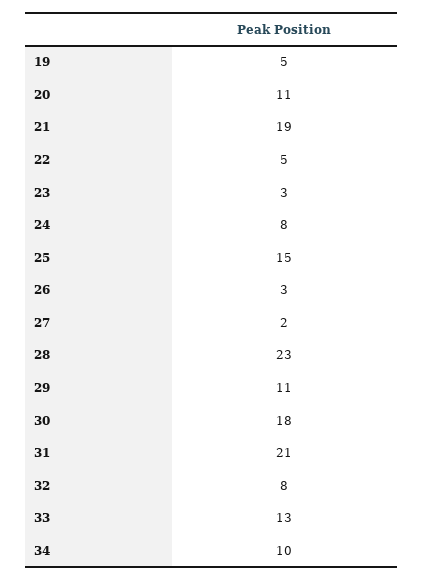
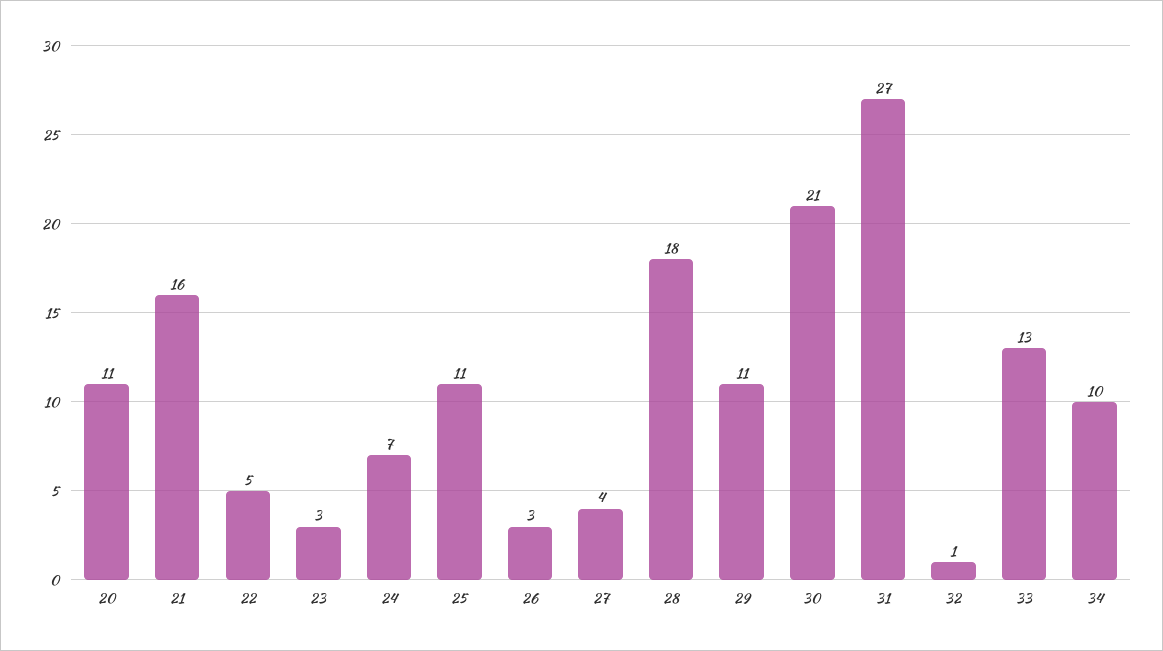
  {
-   "19": 5,
    "20": 11,
-   "21": 19,
+   "21": 16,
    "22": 5,
    "23": 3,
-   "24": 8,
+   "24": 7,
-   "25": 15,
+   "25": 11,
    "26": 3,
-   "27": 2,
+   "27": 4,
-   "28": 23,
+   "28": 18,
    "29": 11,
-   "30": 18,
+   "30": 21,
-   "31": 21,
+   "31": 27,
-   "32": 8,
+   "32": 1,
    "33": 13,
    "34": 10
  }

